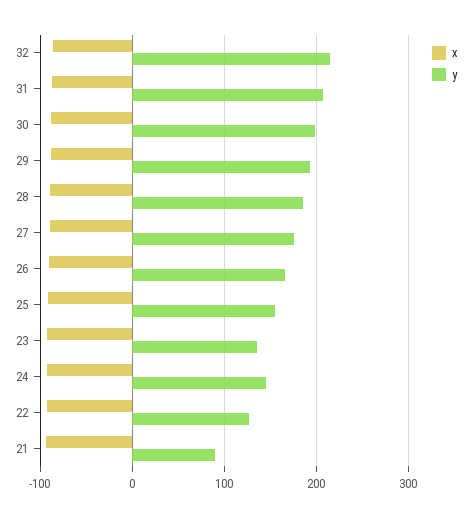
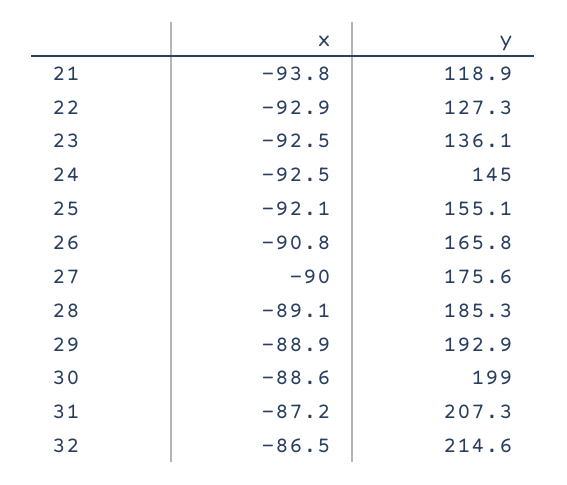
  {
    "x": {
      "32": -86.5,
      "31": -87.2,
      "30": -88.6,
      "29": -88.9,
      "28": -89.1,
      "27": -90,
      "26": -90.8,
      "25": -92.1,
      "23": -92.5,
      "24": -92.5,
      "22": -92.9,
      "21": -93.8
    },
    "y": {
      "32": 214.6,
      "31": 207.3,
      "30": 199,
      "29": 192.9,
      "28": 185.3,
      "27": 175.6,
      "26": 165.8,
      "25": 155.1,
      "23": 136.1,
      "24": 145,
      "22": 127.3,
-     "21": 90
+     "21": 118.9
    }
  }

